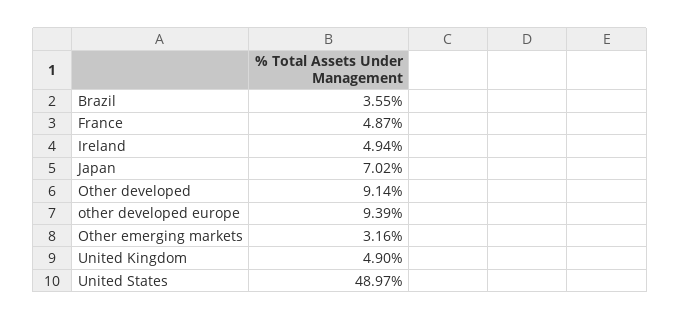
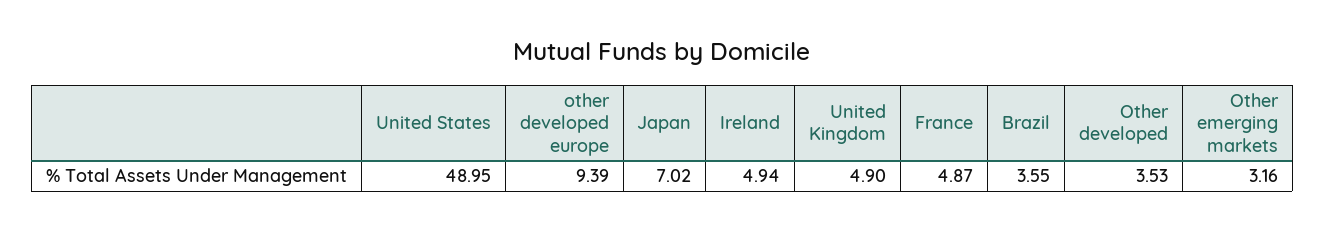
  {
    "Brazil": 3.55,
    "France": 4.87,
    "Ireland": 4.94,
    "Japan": 7.02,
-   "Other developed": 9.14,
+   "Other developed": 3.53,
    "other developed europe": 9.39,
    "Other emerging markets": 3.16,
    "United Kingdom": 4.9,
-   "United States": 48.97
+   "United States": 48.95
  }

